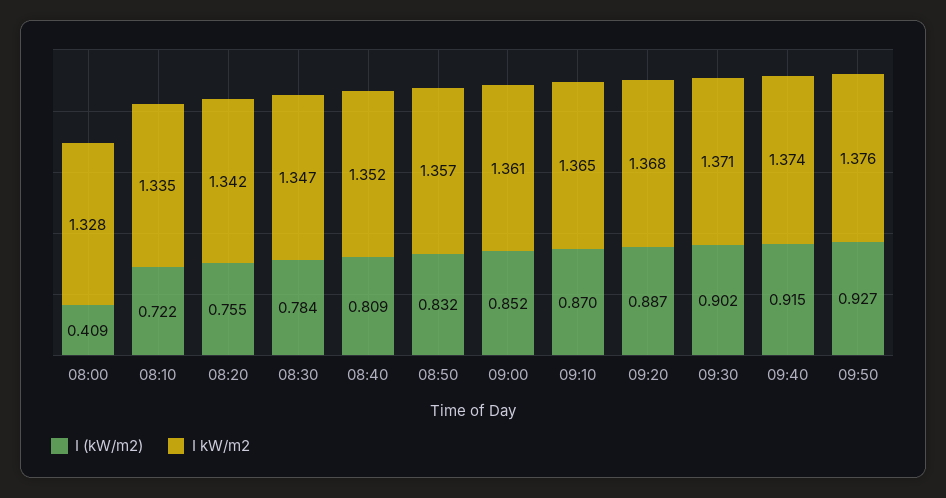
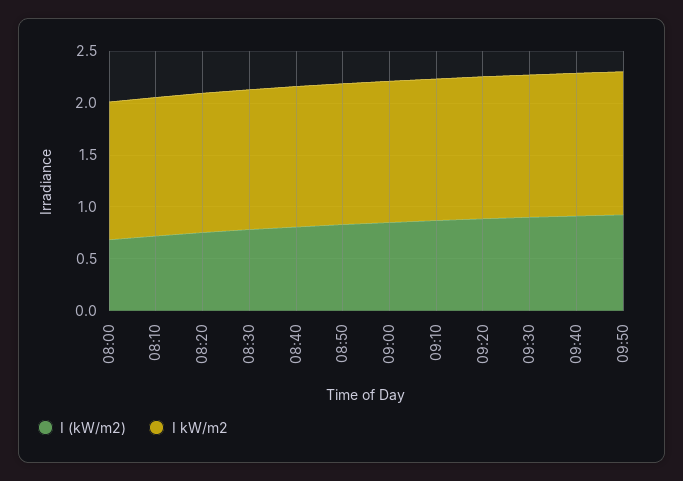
  {
    "I (kW/m2)": {
-     "08:00": 0.409,
+     "08:00": 0.7,
      "08:10": 0.722,
      "08:20": 0.755,
      "08:30": 0.784,
      "08:40": 0.809,
      "08:50": 0.832,
      "09:00": 0.852,
      "09:10": 0.87,
      "09:20": 0.887,
      "09:30": 0.902,
      "09:40": 0.915,
      "09:50": 0.927
    },
    "I kW/m2": {
      "08:00": 1.328,
      "08:10": 1.335,
      "08:20": 1.342,
      "08:30": 1.347,
      "08:40": 1.352,
      "08:50": 1.357,
      "09:00": 1.361,
      "09:10": 1.365,
      "09:20": 1.368,
      "09:30": 1.371,
      "09:40": 1.374,
      "09:50": 1.376
    }
  }

